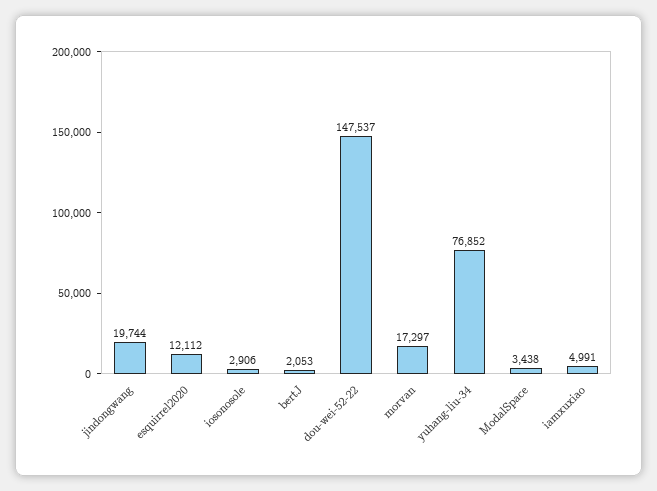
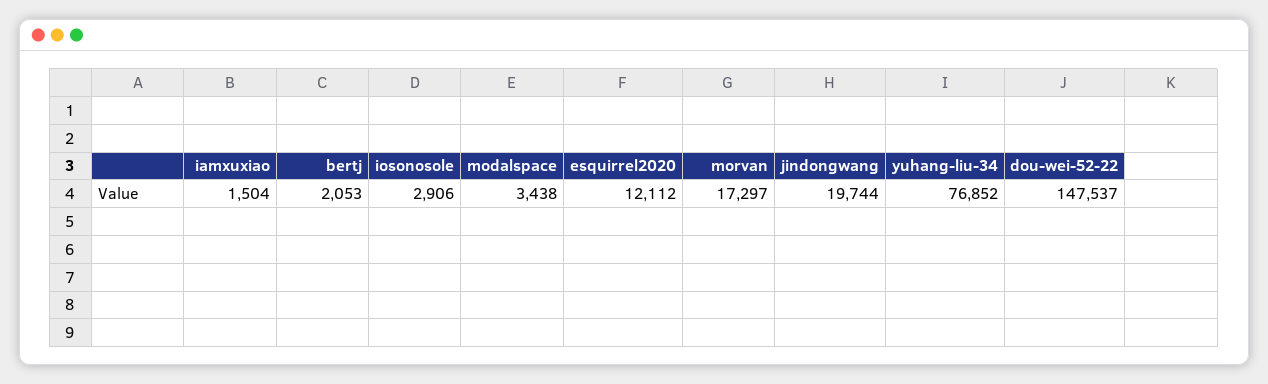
  {
    "jindongwang": 19744,
    "esquirrel2020": 12112,
    "iosonosole": 2906,
    "bertJ": 2053,
    "dou-wei-52-22": 147537,
    "morvan": 17297,
    "yuhang-liu-34": 76852,
    "ModalSpace": 3438,
-   "iamxuxiao": 4991
+   "iamxuxiao": 1504
  }

